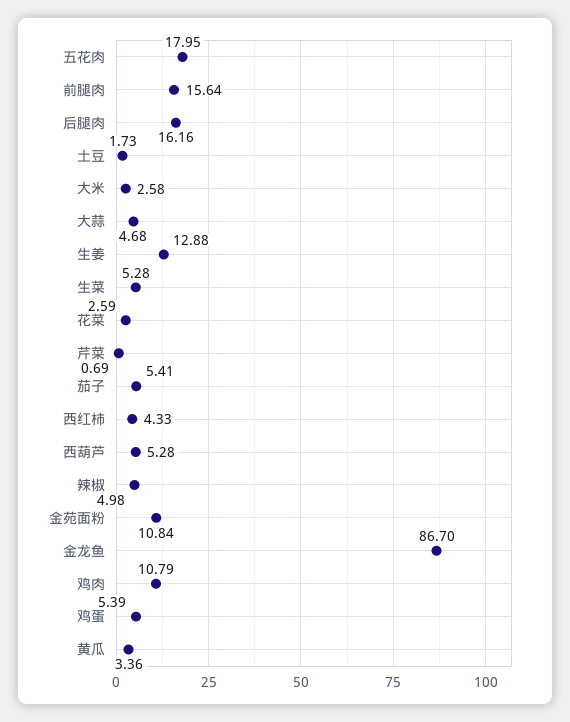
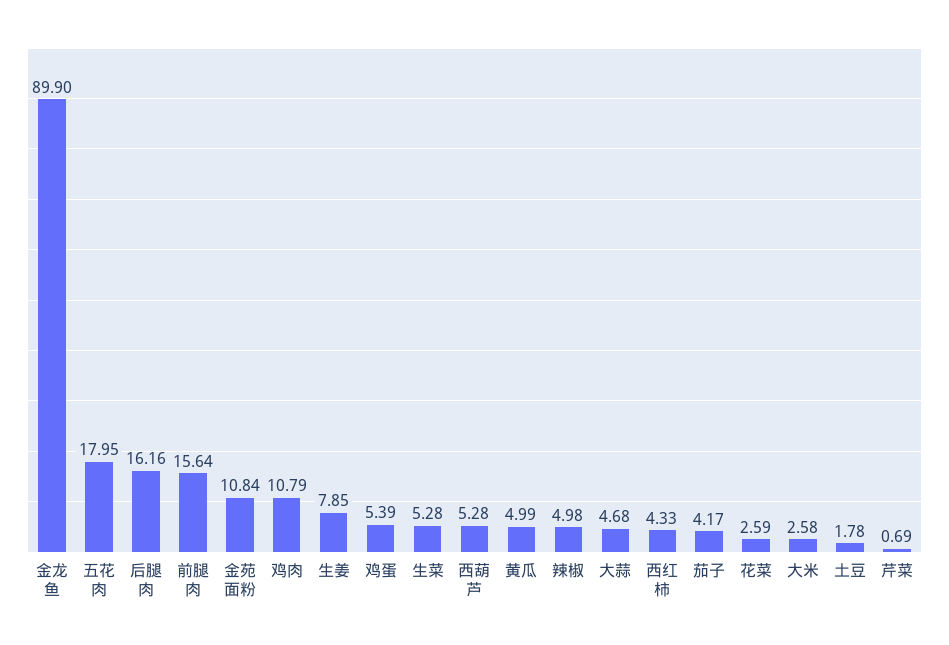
  {
    "五花肉": 17.95,
    "前腿肉": 15.64,
    "后腿肉": 16.16,
-   "土豆": 1.73,
+   "土豆": 1.78,
    "大米": 2.58,
    "大蒜": 4.68,
-   "生姜": 12.88,
+   "生姜": 7.85,
    "生菜": 5.28,
    "花菜": 2.59,
    "芹菜": 0.69,
-   "茄子": 5.41,
+   "茄子": 4.17,
    "西红柿": 4.33,
    "西葫芦": 5.28,
    "辣椒": 4.98,
    "金苑面粉": 10.84,
-   "金龙鱼": 86.7,
+   "金龙鱼": 89.9,
    "鸡肉": 10.79,
    "鸡蛋": 5.39,
-   "黄瓜": 3.36
+   "黄瓜": 4.99
  }

